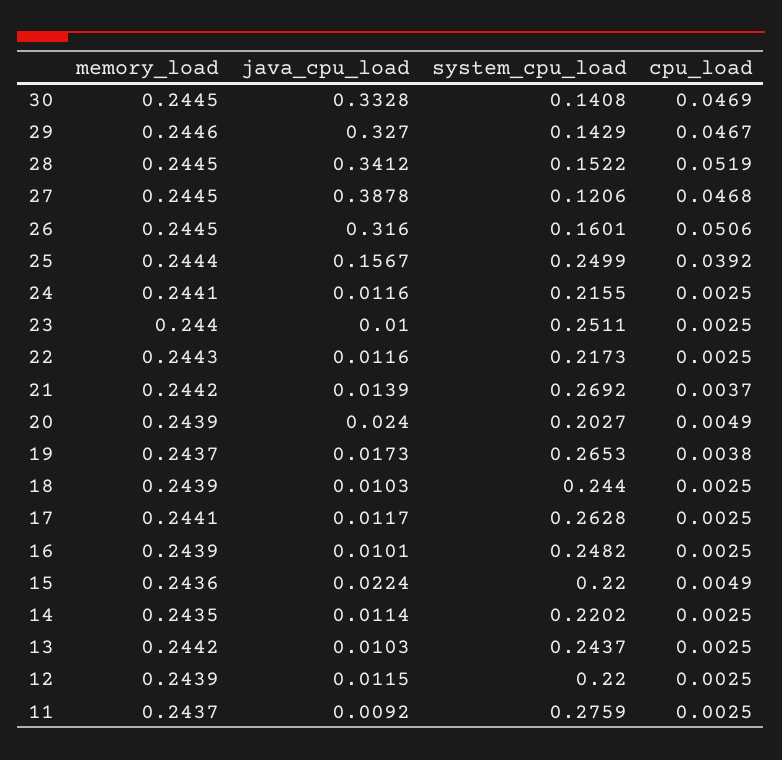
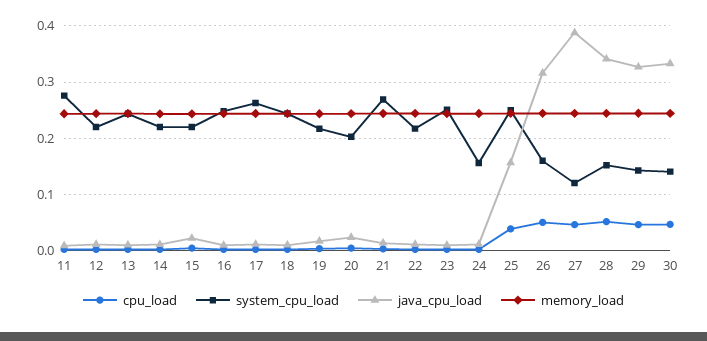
  {
    "memory_load": {
      "30": 0.2445,
      "29": 0.2446,
      "28": 0.2445,
      "27": 0.2445,
      "26": 0.2445,
      "25": 0.2444,
      "24": 0.2441,
      "23": 0.244,
      "22": 0.2443,
      "21": 0.2442,
      "20": 0.2439,
      "19": 0.2437,
      "18": 0.2439,
      "17": 0.2441,
      "16": 0.2439,
      "15": 0.2436,
      "14": 0.2435,
      "13": 0.2442,
      "12": 0.2439,
      "11": 0.2437
    },
    "java_cpu_load": {
      "30": 0.3328,
      "29": 0.327,
      "28": 0.3412,
      "27": 0.3878,
      "26": 0.316,
      "25": 0.1567,
      "24": 0.0116,
      "23": 0.01,
      "22": 0.0116,
      "21": 0.0139,
      "20": 0.024,
      "19": 0.0173,
      "18": 0.0103,
      "17": 0.0117,
      "16": 0.0101,
      "15": 0.0224,
      "14": 0.0114,
      "13": 0.0103,
      "12": 0.0115,
      "11": 0.0092
    },
    "system_cpu_load": {
      "30": 0.1408,
      "29": 0.1429,
      "28": 0.1522,
      "27": 0.1206,
      "26": 0.1601,
      "25": 0.2499,
-     "24": 0.2155,
+     "24": 0.16,
      "23": 0.2511,
      "22": 0.2173,
      "21": 0.2692,
      "20": 0.2027,
-     "19": 0.2653,
+     "19": 0.22,
      "18": 0.244,
      "17": 0.2628,
      "16": 0.2482,
      "15": 0.22,
      "14": 0.2202,
      "13": 0.2437,
      "12": 0.22,
      "11": 0.2759
    },
    "cpu_load": {
      "30": 0.0469,
      "29": 0.0467,
      "28": 0.0519,
      "27": 0.0468,
      "26": 0.0506,
      "25": 0.0392,
      "24": 0.0025,
      "23": 0.0025,
      "22": 0.0025,
      "21": 0.0037,
      "20": 0.0049,
      "19": 0.0038,
      "18": 0.0025,
      "17": 0.0025,
      "16": 0.0025,
      "15": 0.0049,
      "14": 0.0025,
      "13": 0.0025,
      "12": 0.0025,
      "11": 0.0025
    }
  }

